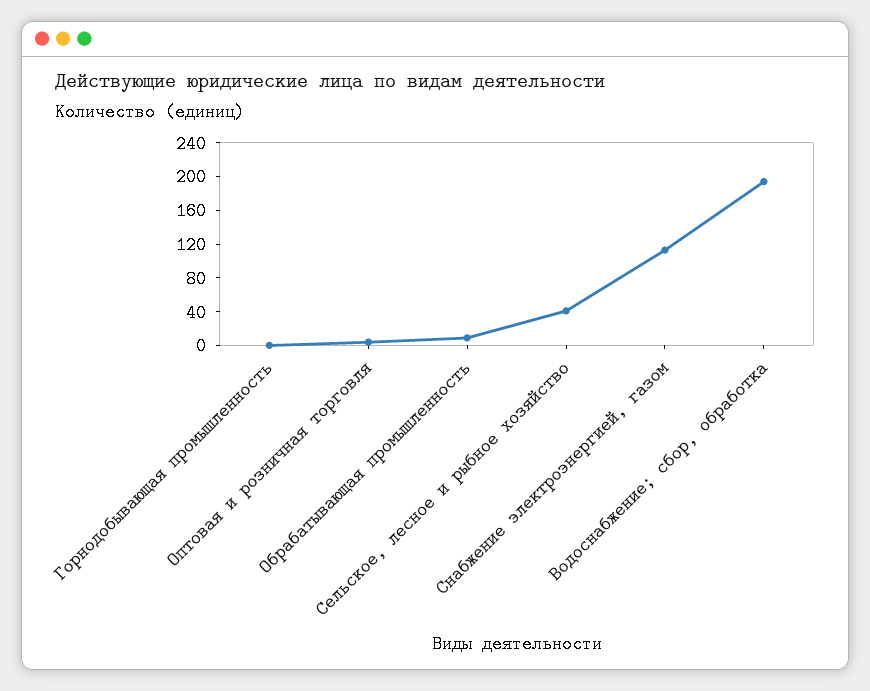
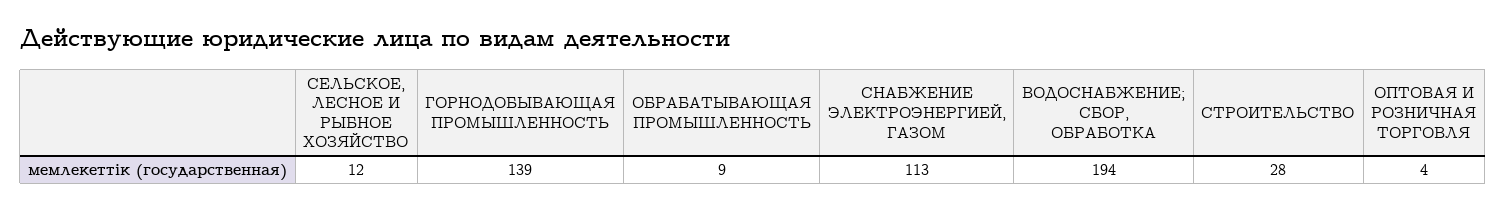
  {
-   "Горнодобывающая промышленность": 0,
+   "Горнодобывающая промышленность": 139,
    "Оптовая и розничная торговля": 4,
    "Обрабатывающая промышленность": 9,
-   "Сельское, лесное и рыбное хозяйство": 40,
+   "Сельское, лесное и рыбное хозяйство": 12,
    "Снабжение электроэнергией, газом": 113,
-   "Водоснабжение; сбор, обработка": 194
+   "Водоснабжение; сбор, обработка": 194,
+   "СТРОИТЕЛЬСТВО": 28
  }

